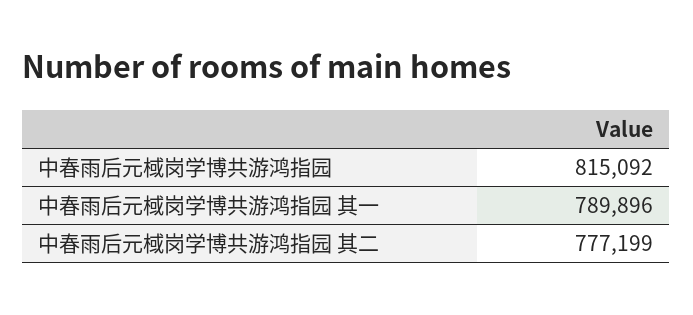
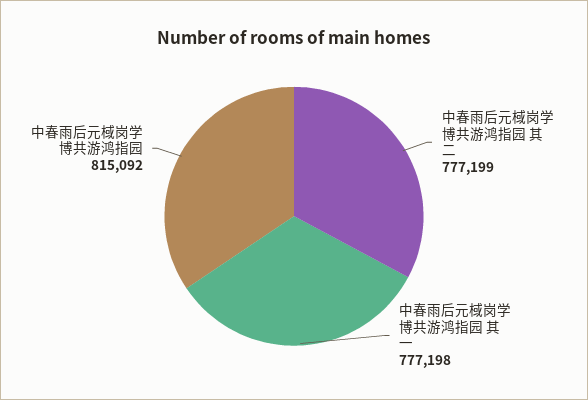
  {
    "中春雨后元棫岗学博共游鸿指园": 815092,
-   "中春雨后元棫岗学博共游鸿指园 其一": 789896,
+   "中春雨后元棫岗学博共游鸿指园 其一": 777198,
    "中春雨后元棫岗学博共游鸿指园 其二": 777199
  }

